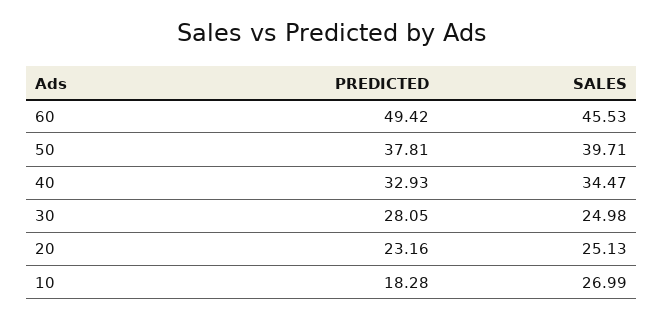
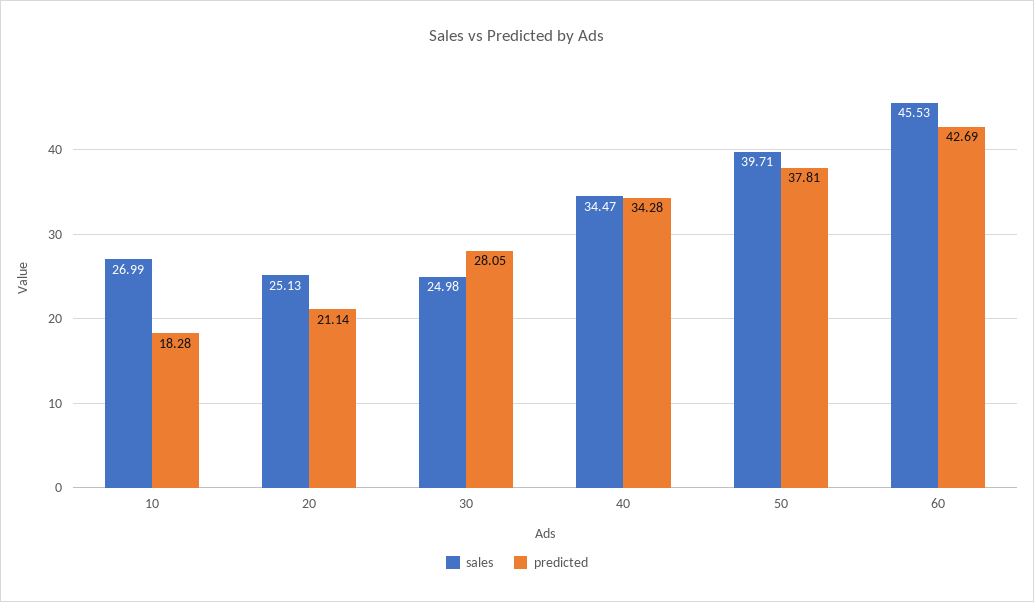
  {
    "PREDICTED": {
-     "60": 49.42,
+     "60": 42.69,
      "50": 37.81,
-     "40": 32.93,
+     "40": 34.28,
      "30": 28.05,
-     "20": 23.16,
+     "20": 21.14,
      "10": 18.28
    },
    "SALES": {
      "60": 45.53,
      "50": 39.71,
      "40": 34.47,
      "30": 24.98,
      "20": 25.13,
      "10": 26.99
    }
  }

